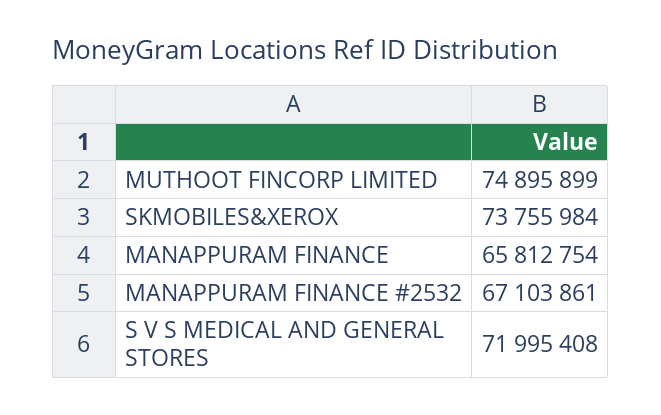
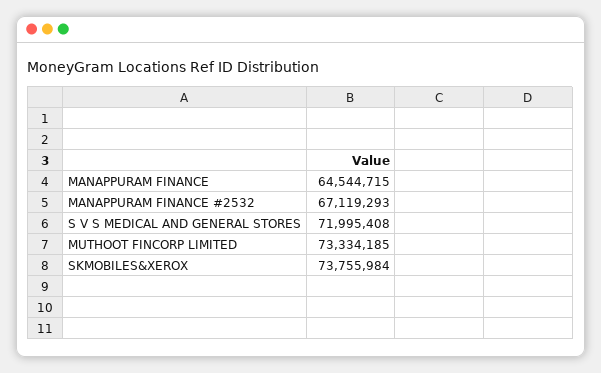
  {
-   "MUTHOOT FINCORP LIMITED": 74895899,
+   "MUTHOOT FINCORP LIMITED": 73334185,
    "SKMOBILES&XEROX": 73755984,
-   "MANAPPURAM FINANCE": 65812754,
+   "MANAPPURAM FINANCE": 64544715,
-   "MANAPPURAM FINANCE #2532": 67103861,
+   "MANAPPURAM FINANCE #2532": 67119293,
    "S V S MEDICAL AND GENERAL STORES": 71995408
  }

